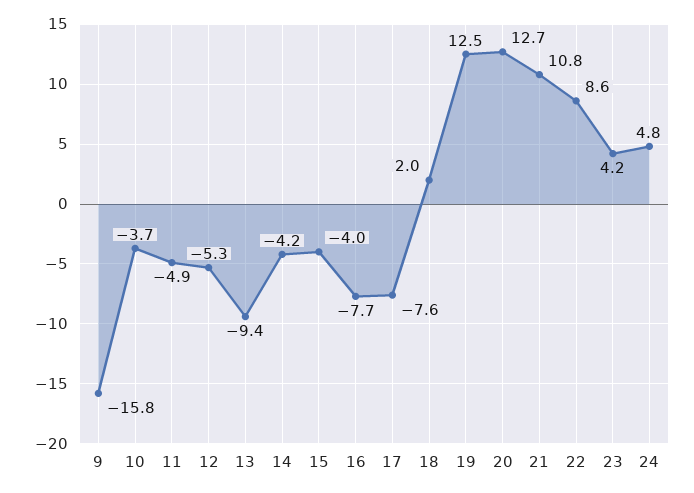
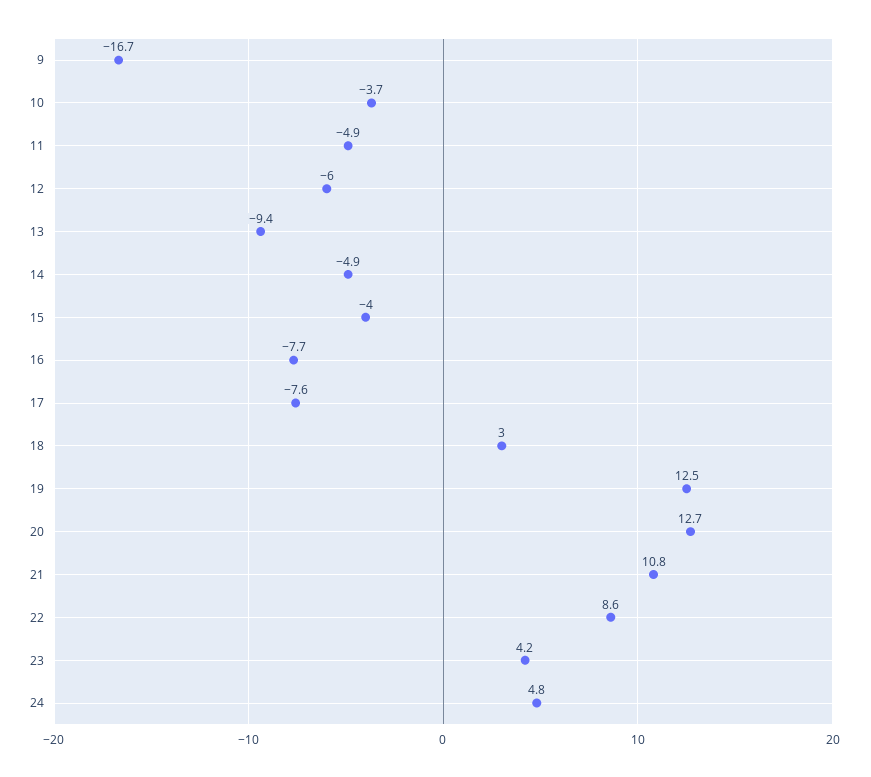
  {
-   "9": -15.8,
+   "9": -16.7,
    "10": -3.7,
    "11": -4.9,
-   "12": -5.3,
+   "12": -6,
    "13": -9.4,
-   "14": -4.2,
+   "14": -4.9,
    "15": -4,
    "16": -7.7,
    "17": -7.6,
-   "18": 2,
+   "18": 3,
    "19": 12.5,
    "20": 12.7,
    "21": 10.8,
    "22": 8.6,
    "23": 4.2,
    "24": 4.8
  }

